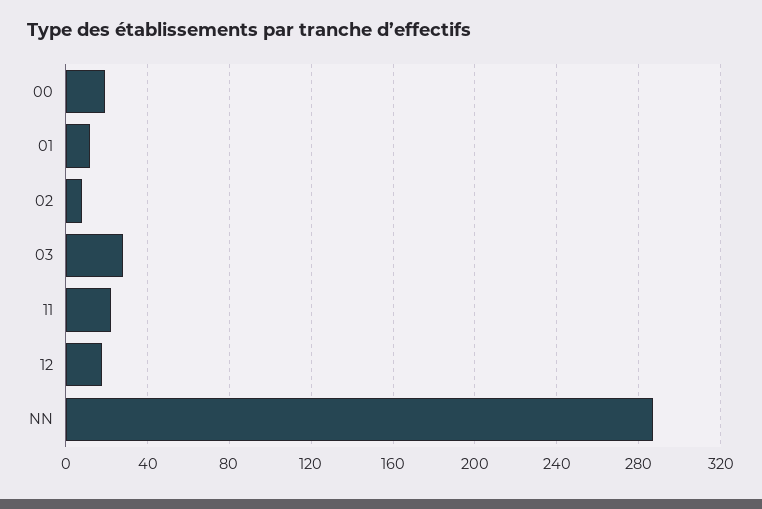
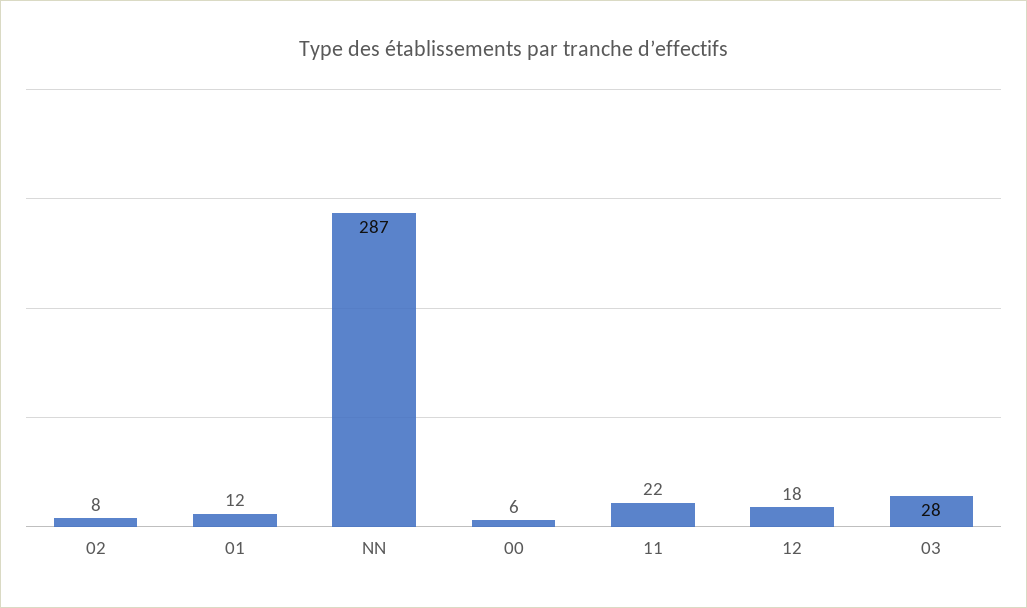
  {
-   "00": 20,
+   "00": 6,
    "01": 12,
    "02": 8,
    "03": 28,
    "11": 22,
    "12": 18,
    "NN": 287
  }

